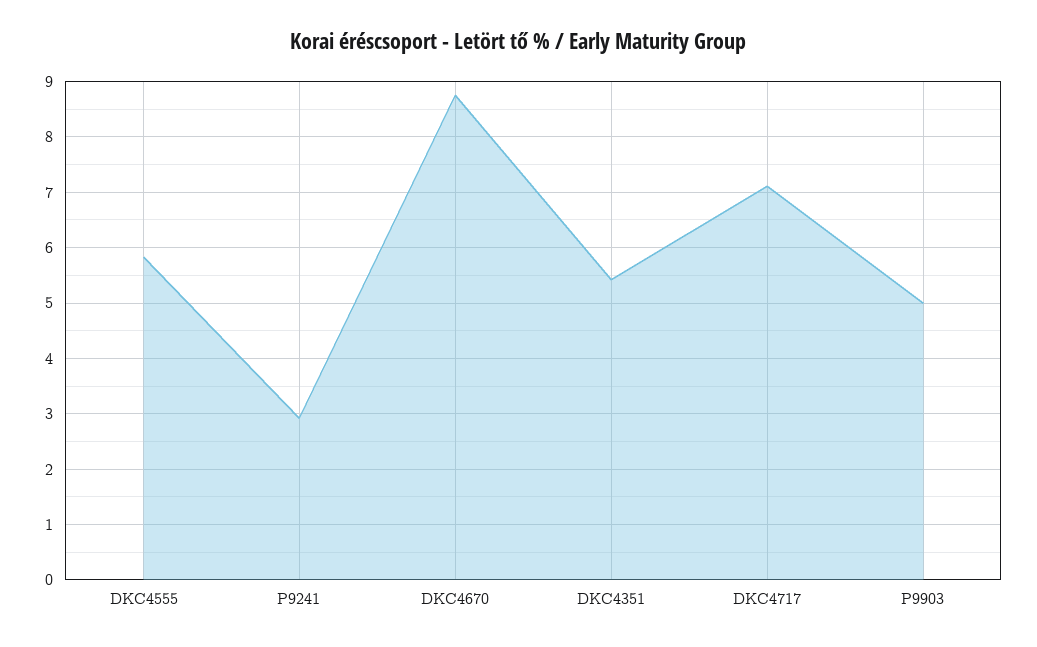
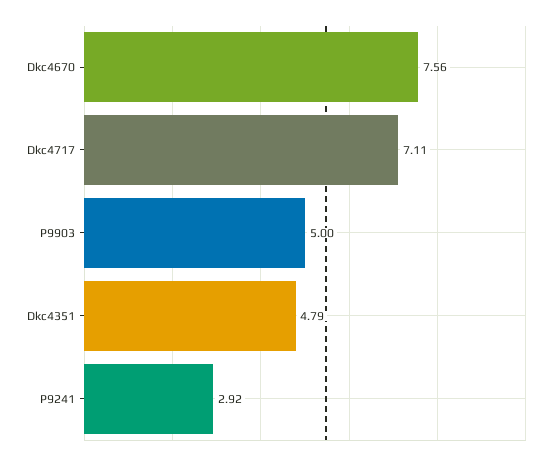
  {
-   "DKC4555": 5.8,
    "P9241": 2.92,
-   "DKC4670": 8.8,
+   "DKC4670": 7.56,
-   "DKC4351": 5.4,
+   "DKC4351": 4.79,
    "DKC4717": 7.11,
    "P9903": 5
  }

